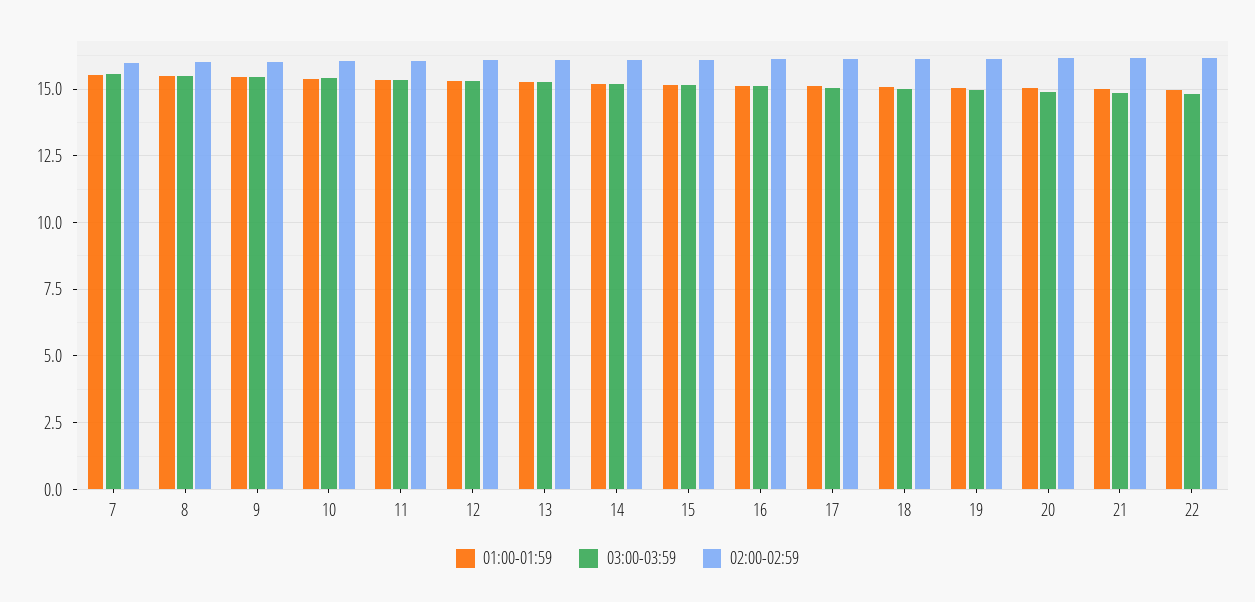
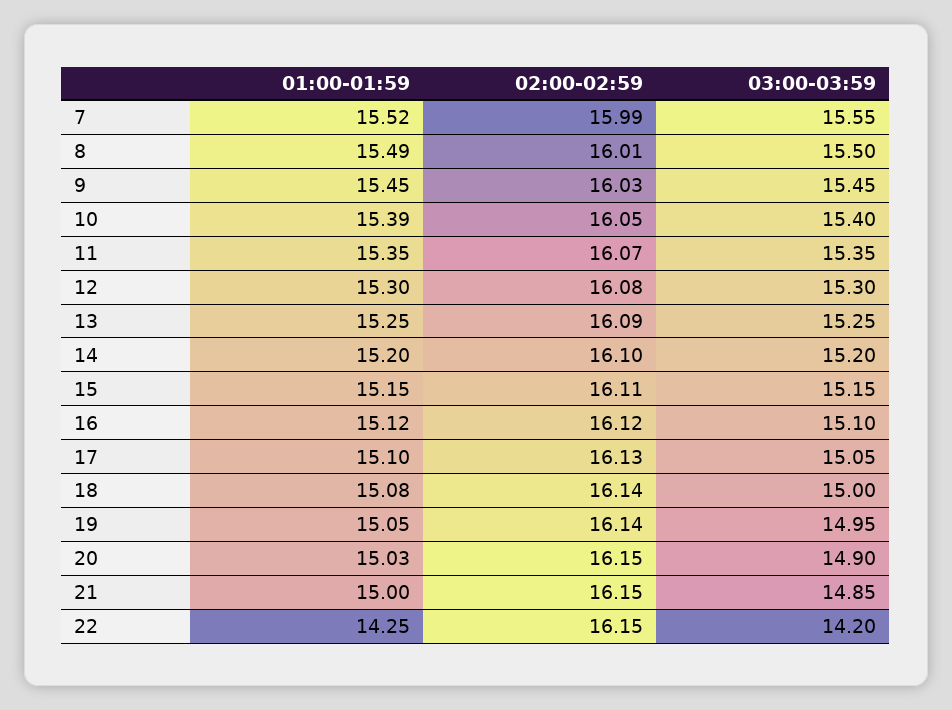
  {
    "01:00-01:59": {
      "7": 15.52,
      "8": 15.49,
      "9": 15.45,
      "10": 15.39,
      "11": 15.35,
      "12": 15.3,
      "13": 15.25,
      "14": 15.2,
      "15": 15.15,
      "16": 15.12,
      "17": 15.1,
      "18": 15.08,
      "19": 15.05,
      "20": 15.03,
      "21": 15,
-     "22": 15
+     "22": 14.25
    },
    "03:00-03:59": {
      "7": 15.55,
      "8": 15.5,
      "9": 15.45,
      "10": 15.4,
      "11": 15.35,
      "12": 15.3,
      "13": 15.25,
      "14": 15.2,
      "15": 15.15,
      "16": 15.1,
      "17": 15.05,
      "18": 15,
      "19": 14.95,
      "20": 14.9,
      "21": 14.85,
-     "22": 14.75
+     "22": 14.2
    },
    "02:00-02:59": {
      "7": 15.99,
      "8": 16.01,
      "9": 16.03,
      "10": 16.05,
      "11": 16.07,
      "12": 16.08,
      "13": 16.09,
      "14": 16.1,
      "15": 16.11,
      "16": 16.12,
      "17": 16.13,
      "18": 16.14,
      "19": 16.14,
      "20": 16.15,
      "21": 16.15,
      "22": 16.15
    }
  }

